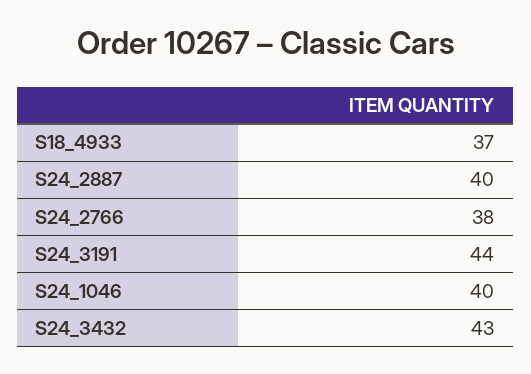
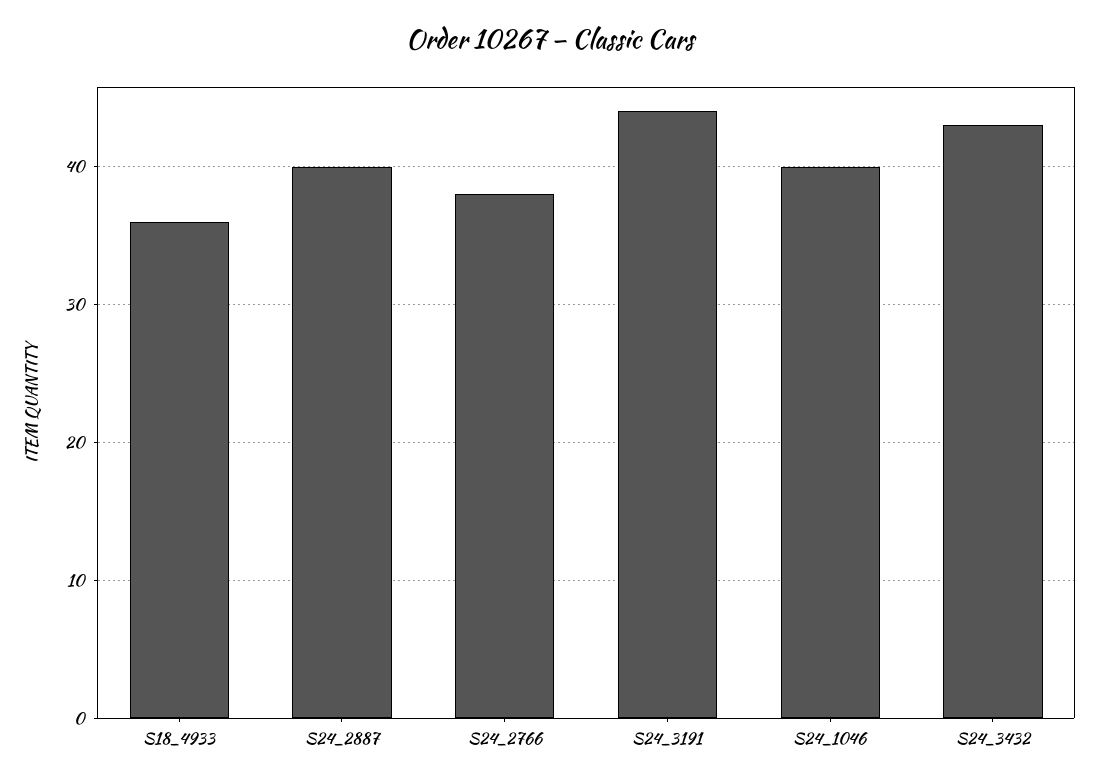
  {
-   "S18_4933": 37,
+   "S18_4933": 36,
    "S24_2887": 40,
    "S24_2766": 38,
    "S24_3191": 44,
    "S24_1046": 40,
    "S24_3432": 43
  }

